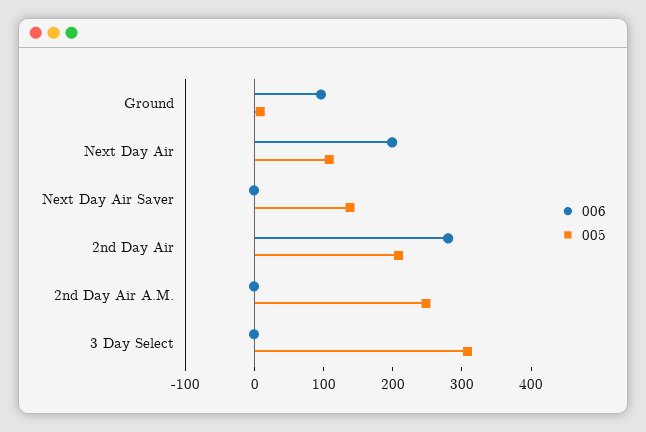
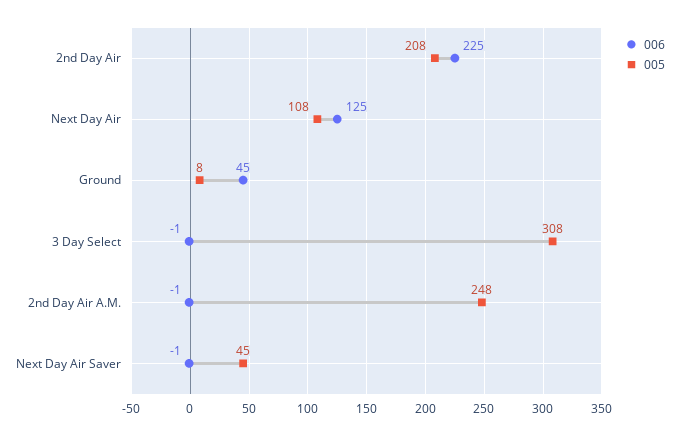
  {
    "006": {
-     "Ground": 100,
+     "Ground": 45,
-     "Next Day Air": 200,
+     "Next Day Air": 125,
      "Next Day Air Saver": -1,
-     "2nd Day Air": 280,
+     "2nd Day Air": 225,
      "2nd Day Air A.M.": -1,
      "3 Day Select": -1
    },
    "005": {
      "Ground": 8,
      "Next Day Air": 108,
-     "Next Day Air Saver": 140,
+     "Next Day Air Saver": 45,
      "2nd Day Air": 208,
      "2nd Day Air A.M.": 248,
      "3 Day Select": 308
    }
  }

